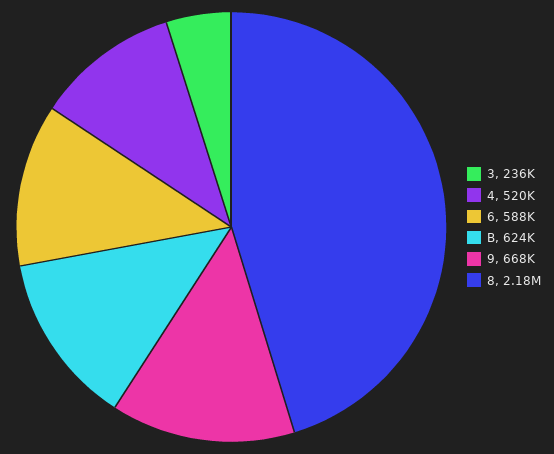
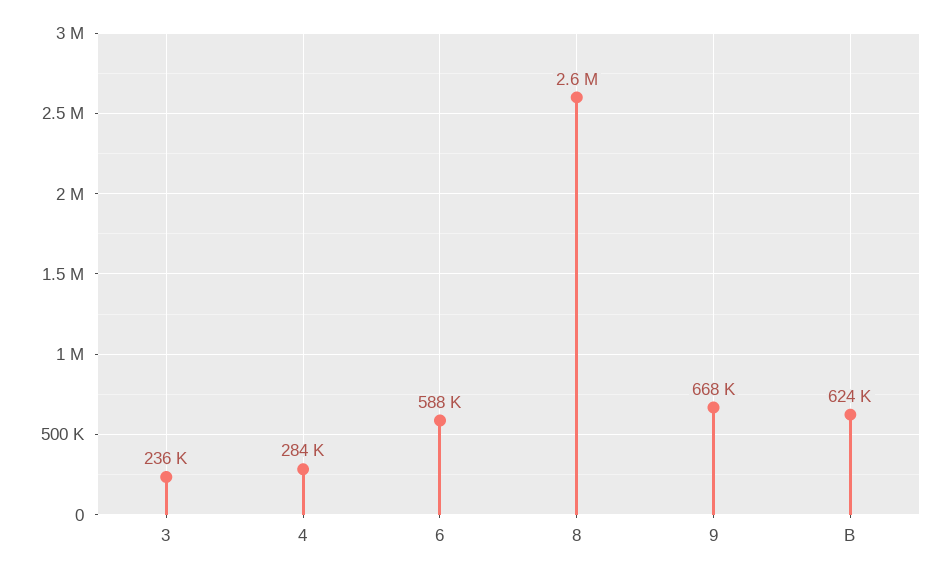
  {
    "3": 236000,
-   "4": 520000,
+   "4": 284000,
    "6": 588000,
    "B": 624000,
    "9": 668000,
-   "8": 2180000
+   "8": 2600000
  }

